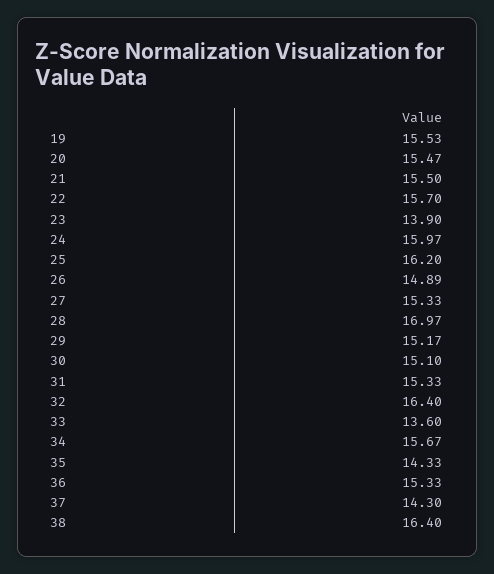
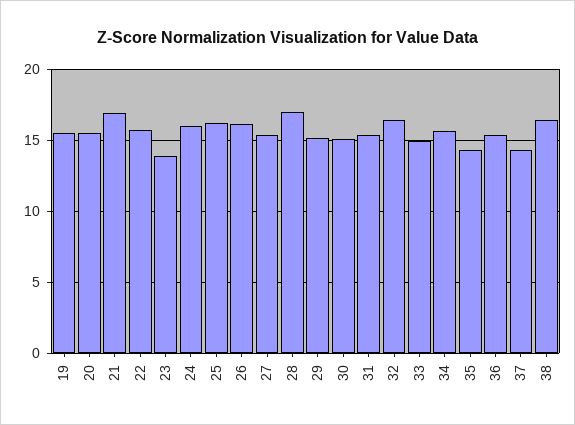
  {
    "19": 15.53,
    "20": 15.47,
-   "21": 15.5,
+   "21": 17,
    "22": 15.7,
    "23": 13.9,
    "24": 15.97,
    "25": 16.2,
-   "26": 14.89,
+   "26": 16,
    "27": 15.33,
    "28": 16.97,
    "29": 15.17,
    "30": 15.1,
    "31": 15.33,
    "32": 16.4,
-   "33": 13.6,
+   "33": 15,
    "34": 15.67,
    "35": 14.33,
    "36": 15.33,
    "37": 14.3,
    "38": 16.4
  }

